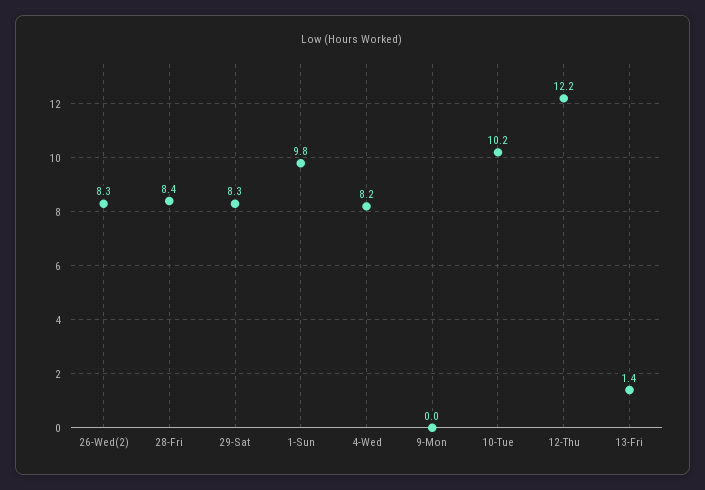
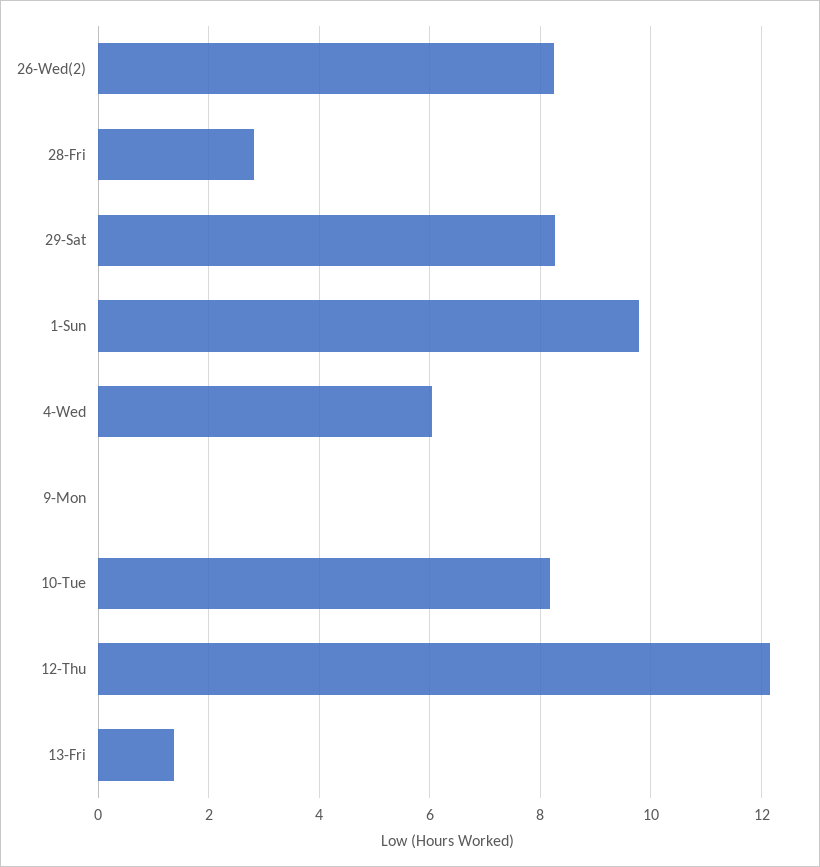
  {
    "26-Wed(2)": 8.3,
-   "28-Fri": 8.4,
+   "28-Fri": 2.8,
    "29-Sat": 8.3,
    "1-Sun": 9.8,
-   "4-Wed": 8.2,
+   "4-Wed": 6,
    "9-Mon": 0,
-   "10-Tue": 10.2,
+   "10-Tue": 8.2,
    "12-Thu": 12.2,
    "13-Fri": 1.4
  }

